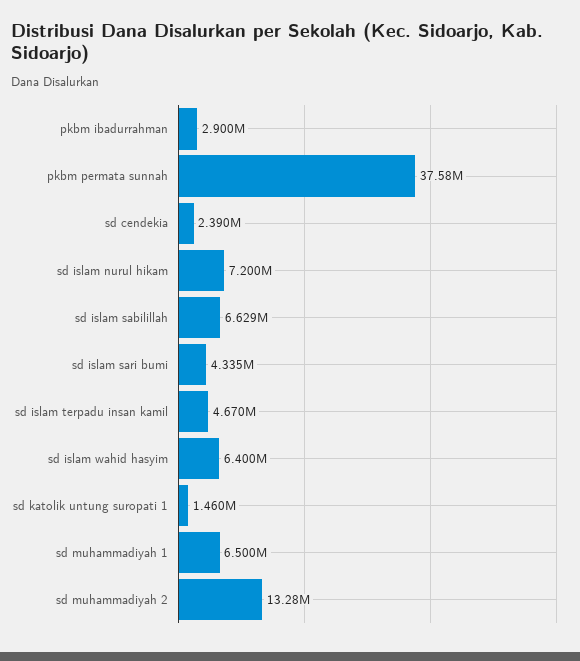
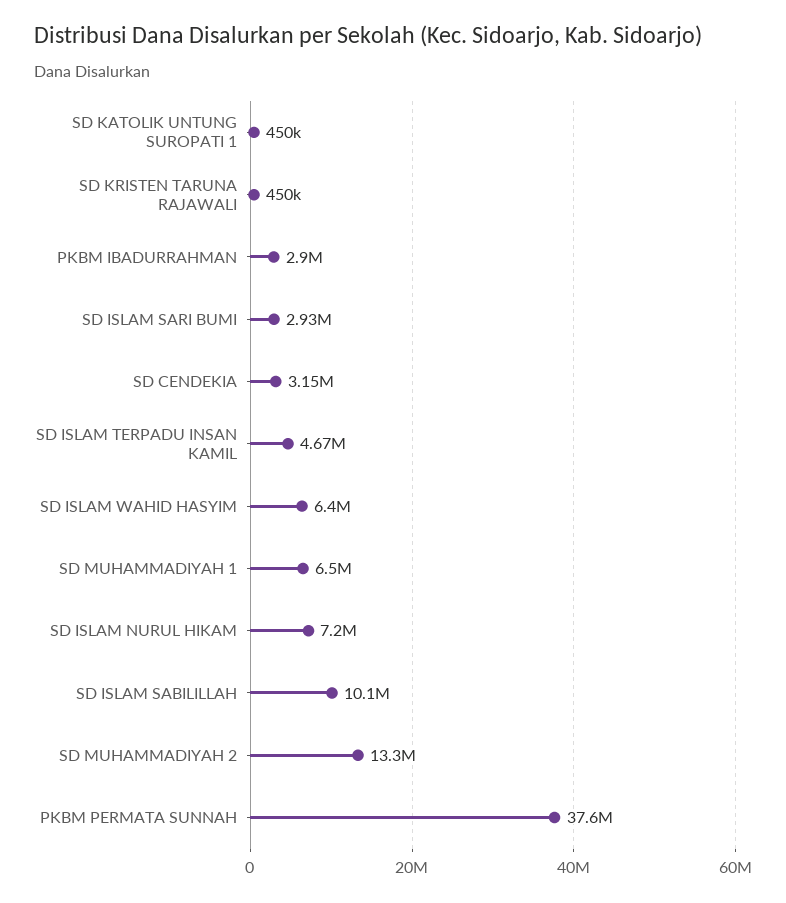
  {
    "pkbm ibadurrahman": 2900000,
    "pkbm permata sunnah": 37580000,
-   "sd cendekia": 2390000,
+   "sd cendekia": 3150000,
    "sd islam nurul hikam": 7200000,
-   "sd islam sabilillah": 6629000,
+   "sd islam sabilillah": 10100000,
-   "sd islam sari bumi": 4335000,
+   "sd islam sari bumi": 2930000,
    "sd islam terpadu insan kamil": 4670000,
    "sd islam wahid hasyim": 6400000,
-   "sd katolik untung suropati 1": 1460000,
+   "sd katolik untung suropati 1": 450000,
    "sd muhammadiyah 1": 6500000,
-   "sd muhammadiyah 2": 13280000
+   "sd muhammadiyah 2": 13280000,
+   "SD KRISTEN TARUNA RAJAWALI": 450000
  }

